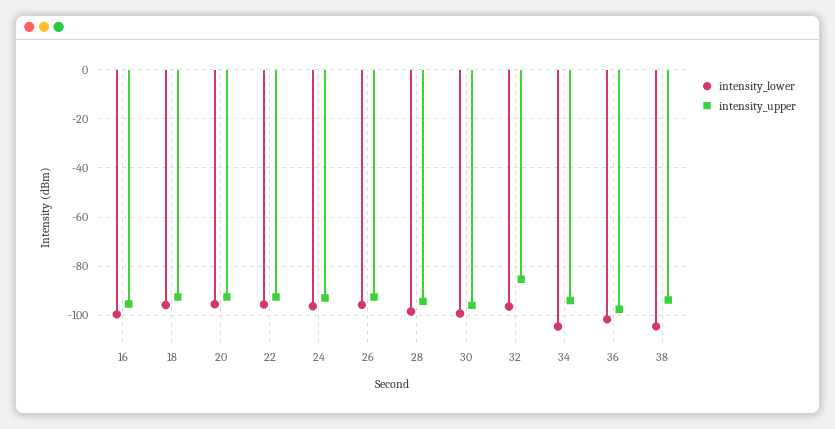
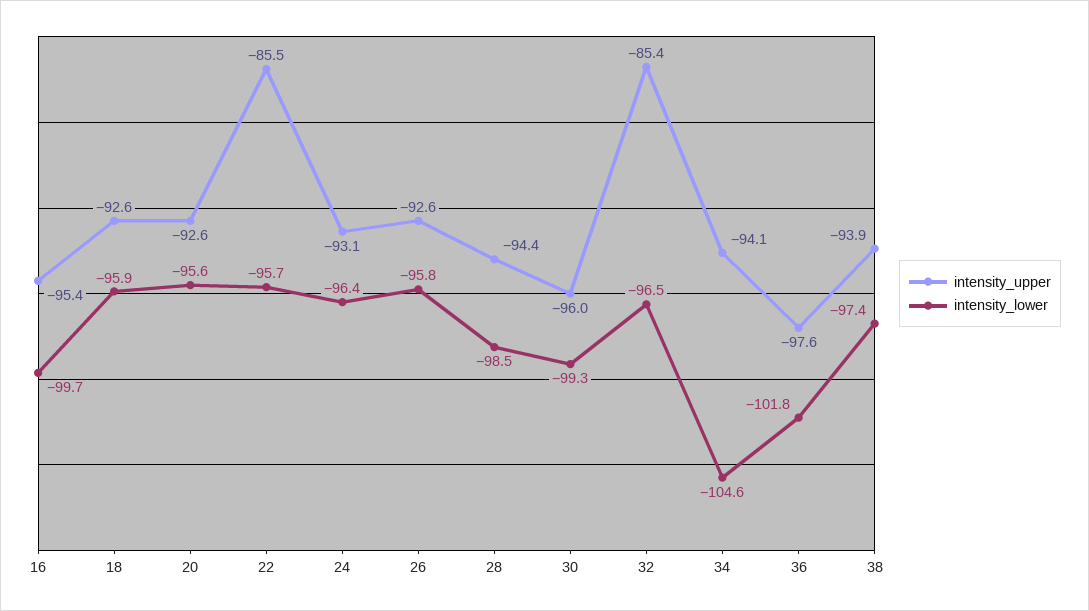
  {
    "intensity_lower": {
      "16": -99.7,
      "18": -95.9,
      "20": -95.6,
      "22": -95.7,
      "24": -96.4,
      "26": -95.8,
      "28": -98.5,
      "30": -99.3,
      "32": -96.5,
      "34": -104.6,
      "36": -101.8,
-     "38": -105
+     "38": -97.4
    },
    "intensity_upper": {
      "16": -95.4,
      "18": -92.6,
      "20": -92.6,
-     "22": -92.5,
+     "22": -85.5,
      "24": -93.1,
      "26": -92.6,
      "28": -94.4,
      "30": -96,
      "32": -85.4,
      "34": -94.1,
      "36": -97.6,
      "38": -93.9
    }
  }

